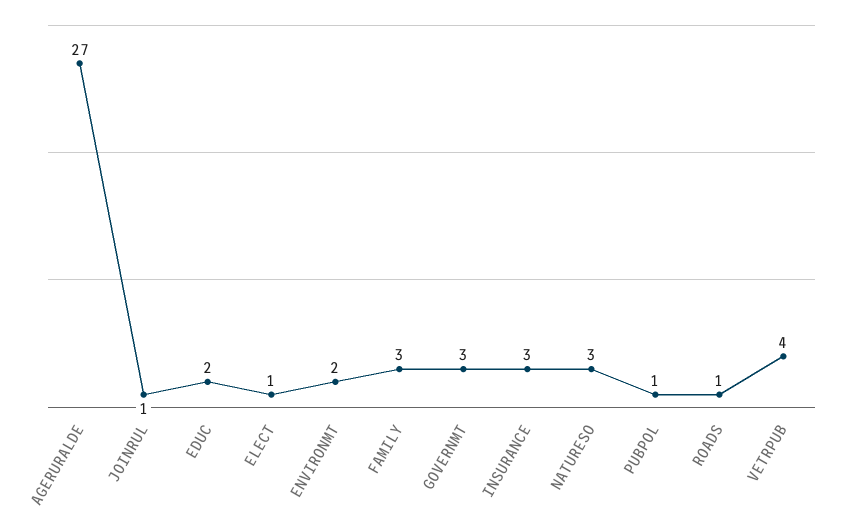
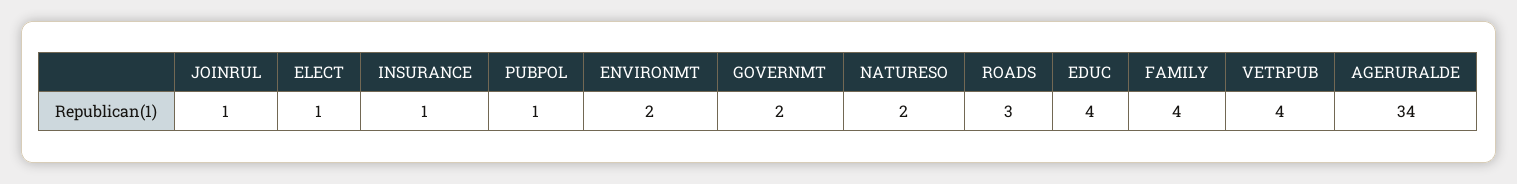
  {
-   "AGERURALDE": 27,
+   "AGERURALDE": 34,
    "JOINRUL": 1,
-   "EDUC": 2,
+   "EDUC": 4,
    "ELECT": 1,
    "ENVIRONMT": 2,
-   "FAMILY": 3,
+   "FAMILY": 4,
-   "GOVERNMT": 3,
+   "GOVERNMT": 2,
-   "INSURANCE": 3,
+   "INSURANCE": 1,
-   "NATURESO": 3,
+   "NATURESO": 2,
    "PUBPOL": 1,
-   "ROADS": 1,
+   "ROADS": 3,
    "VETRPUB": 4
  }

